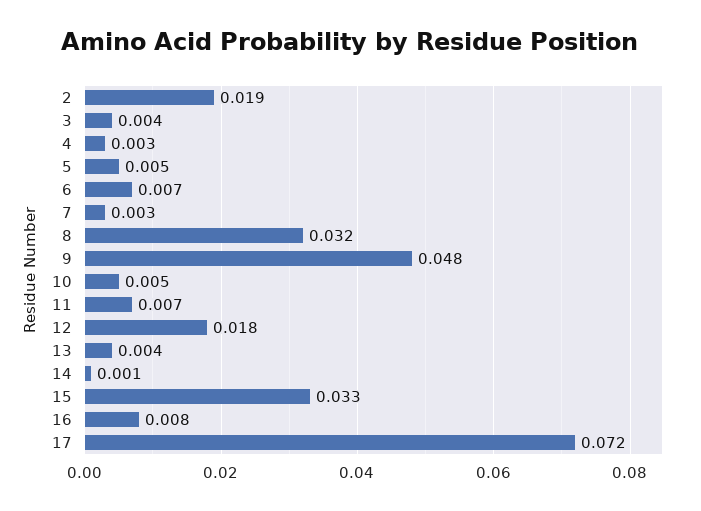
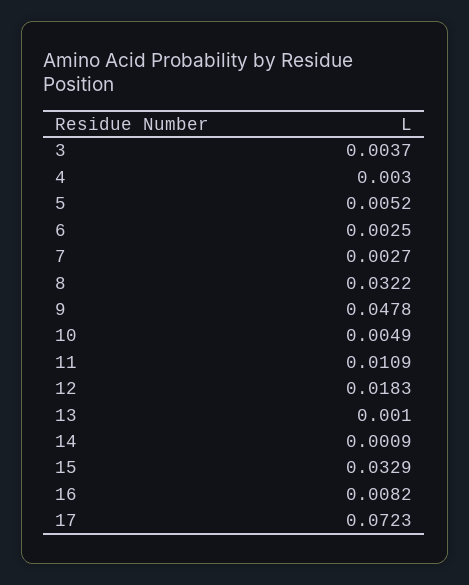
  {
-   "2": 0.019,
    "3": 0.0037,
    "4": 0.003,
    "5": 0.0052,
-   "6": 0.007,
+   "6": 0.0025,
    "7": 0.0027,
    "8": 0.0322,
    "9": 0.0478,
    "10": 0.0049,
-   "11": 0.007,
+   "11": 0.0109,
    "12": 0.0183,
-   "13": 0.004,
+   "13": 0.001,
    "14": 0.0009,
    "15": 0.0329,
    "16": 0.0082,
    "17": 0.0723
  }

